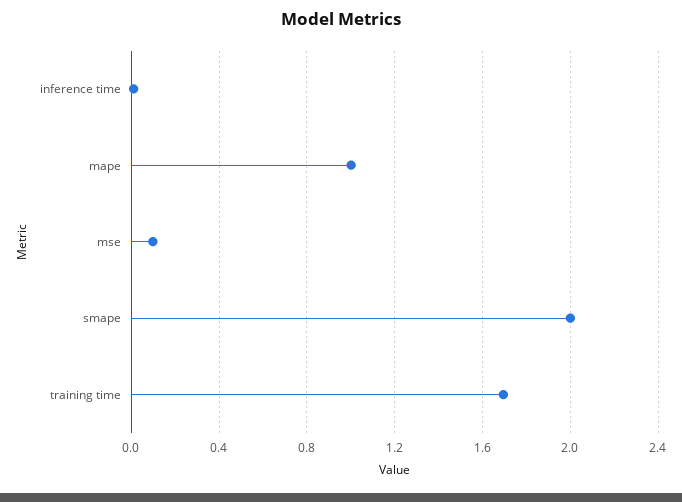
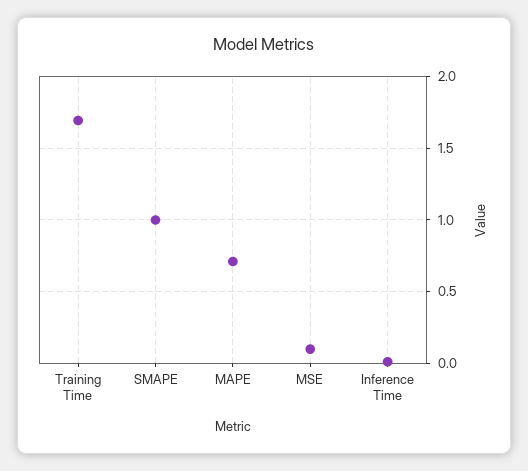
  {
    "inference time": 0,
-   "mape": 1,
+   "mape": 0.7,
    "mse": 0.1,
-   "smape": 2,
+   "smape": 1,
    "training time": 1.7
  }

